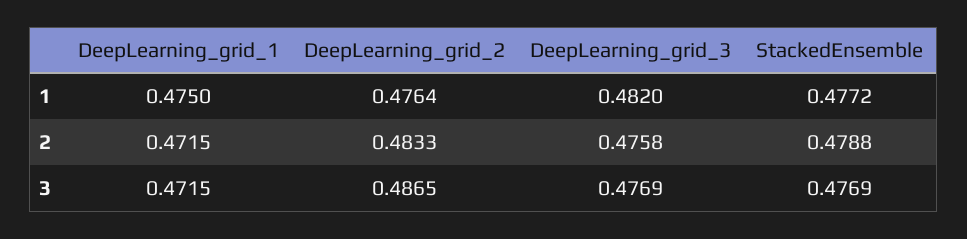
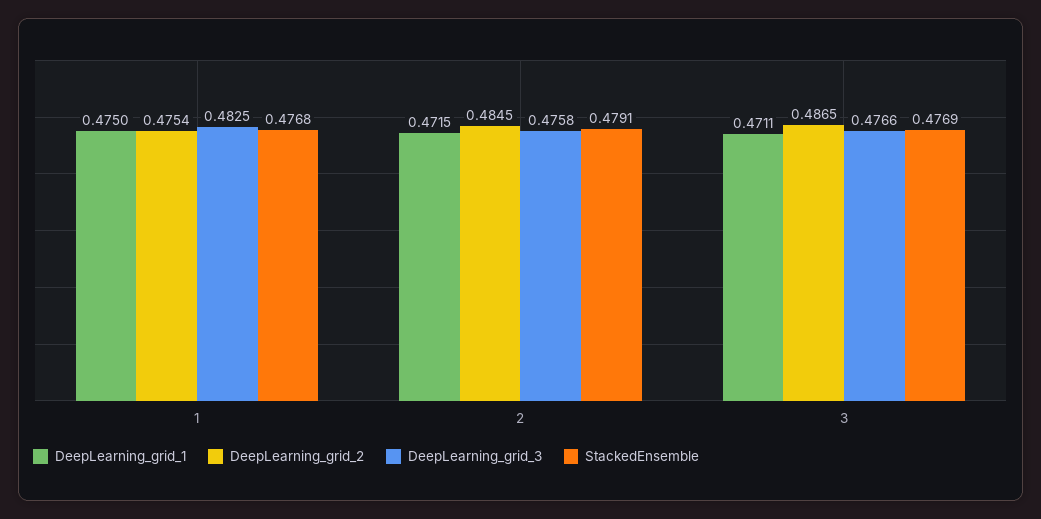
  {
    "DeepLearning_grid_1": {
      "1": 0.475,
      "2": 0.4715,
-     "3": 0.4715
+     "3": 0.4711
    },
    "DeepLearning_grid_2": {
-     "1": 0.4764,
+     "1": 0.4754,
-     "2": 0.4833,
+     "2": 0.4845,
      "3": 0.4865
    },
    "DeepLearning_grid_3": {
-     "1": 0.482,
+     "1": 0.4825,
      "2": 0.4758,
-     "3": 0.4769
+     "3": 0.4766
    },
    "StackedEnsemble": {
-     "1": 0.4772,
+     "1": 0.4768,
-     "2": 0.4788,
+     "2": 0.4791,
      "3": 0.4769
    }
  }

